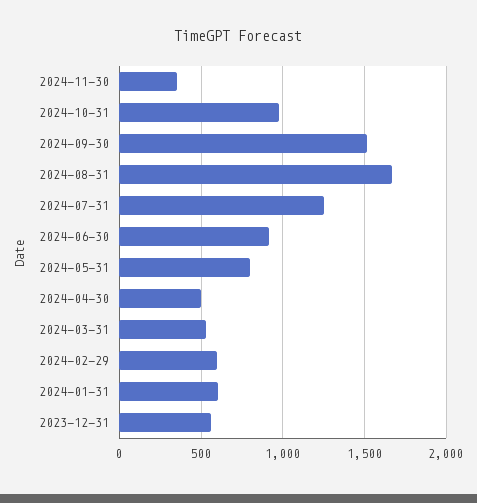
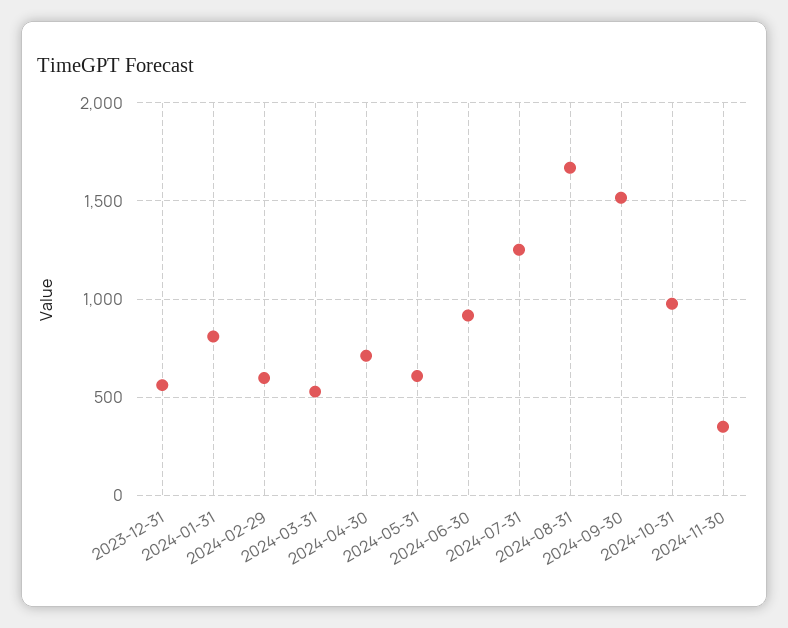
  {
    "2024-11-30": 350,
    "2024-10-31": 1000,
    "2024-09-30": 1500,
    "2024-08-31": 1650,
    "2024-07-31": 1250,
    "2024-06-30": 900,
-   "2024-05-31": 800,
+   "2024-05-31": 600,
-   "2024-04-30": 500,
+   "2024-04-30": 700,
    "2024-03-31": 550,
    "2024-02-29": 600,
-   "2024-01-31": 600,
+   "2024-01-31": 800,
    "2023-12-31": 550
  }

